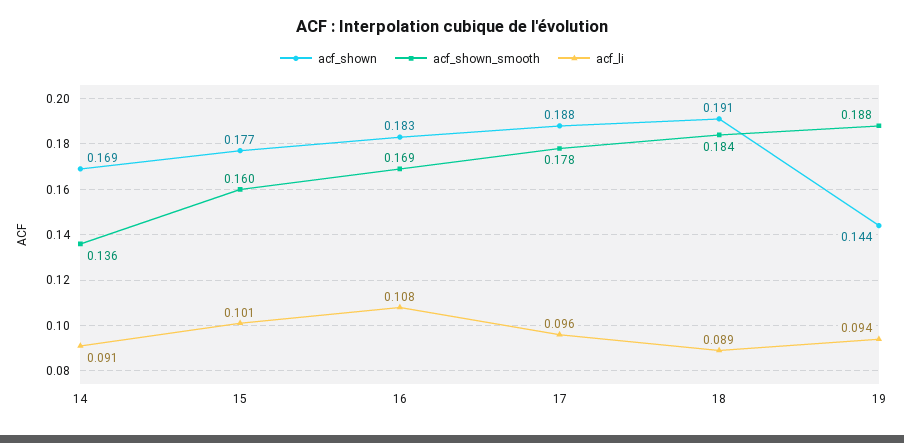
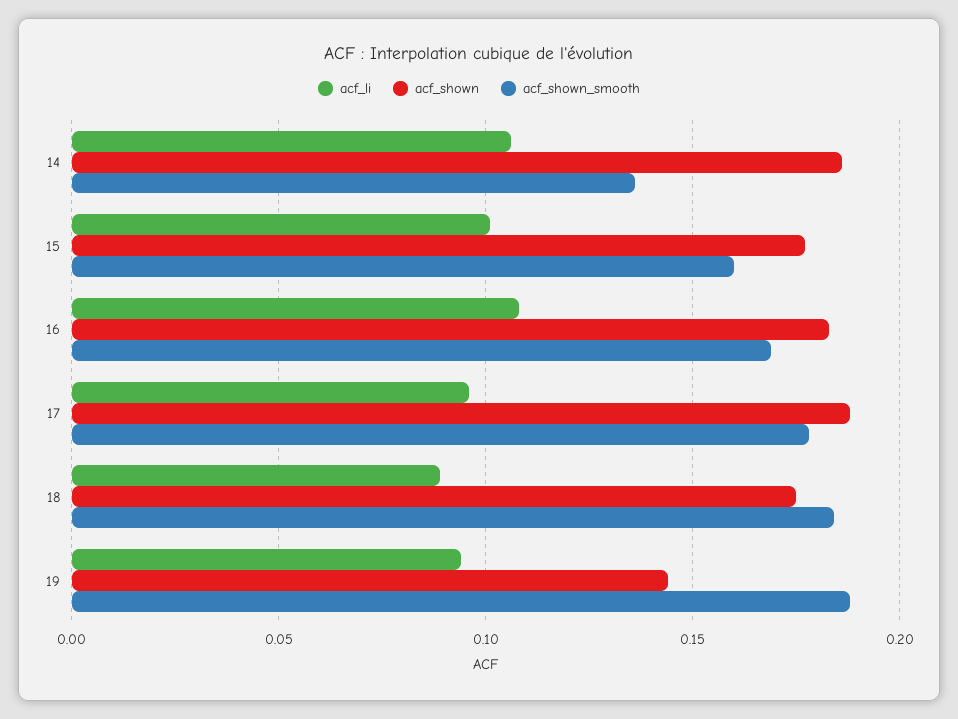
  {
    "acf_shown": {
-     "14": 0.169,
+     "14": 0.185,
      "15": 0.177,
      "16": 0.183,
      "17": 0.188,
-     "18": 0.191,
+     "18": 0.175,
      "19": 0.144
    },
    "acf_shown_smooth": {
      "14": 0.136,
      "15": 0.16,
      "16": 0.169,
      "17": 0.178,
      "18": 0.184,
      "19": 0.188
    },
    "acf_li": {
-     "14": 0.091,
+     "14": 0.105,
      "15": 0.101,
      "16": 0.108,
      "17": 0.096,
      "18": 0.089,
      "19": 0.094
    }
  }

